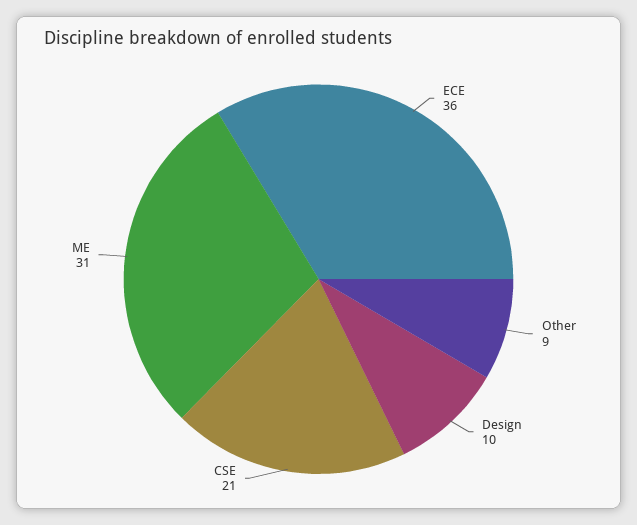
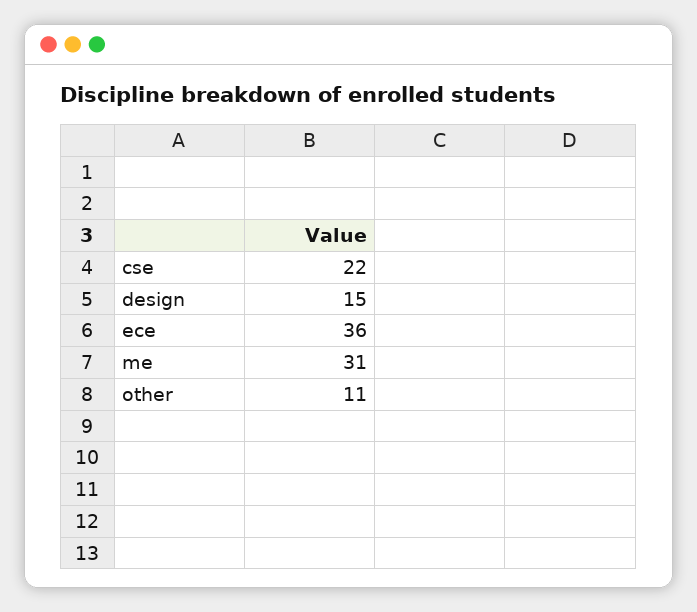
  {
    "ECE": 36,
-   "Other": 9,
+   "Other": 11,
-   "Design": 10,
+   "Design": 15,
-   "CSE": 21,
+   "CSE": 22,
    "ME": 31
  }

